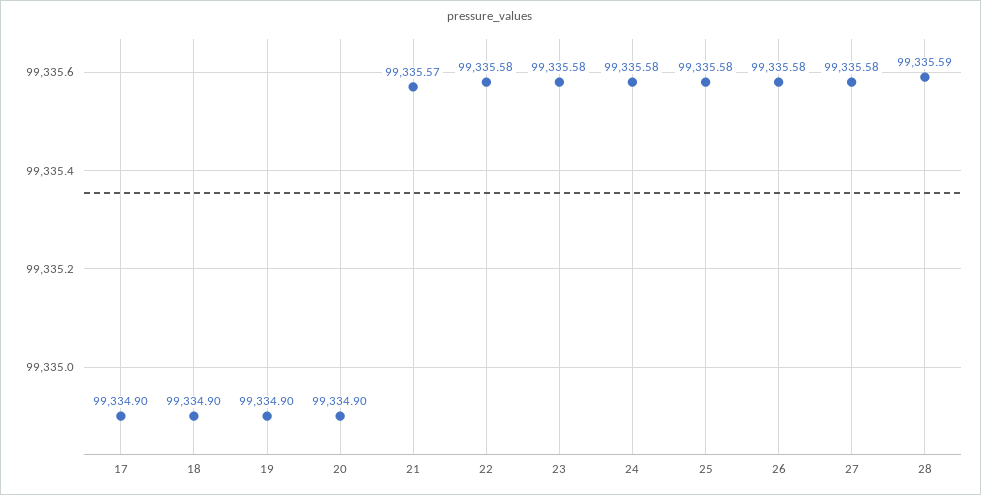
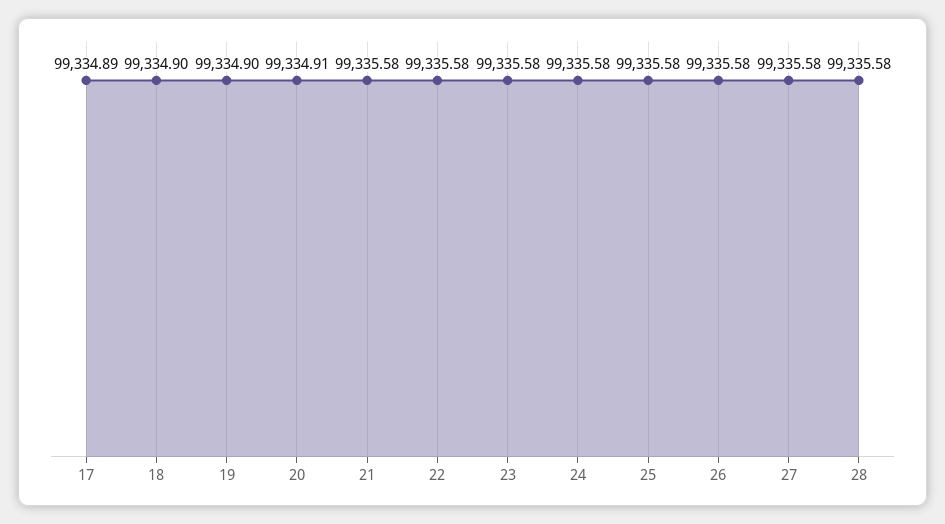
  {
-   "17": 99334.9,
+   "17": 99334.89,
    "18": 99334.9,
    "19": 99334.9,
-   "20": 99334.9,
+   "20": 99334.91,
-   "21": 99335.57,
+   "21": 99335.58,
    "22": 99335.58,
    "23": 99335.58,
    "24": 99335.58,
    "25": 99335.58,
    "26": 99335.58,
    "27": 99335.58,
-   "28": 99335.59
+   "28": 99335.58
  }

